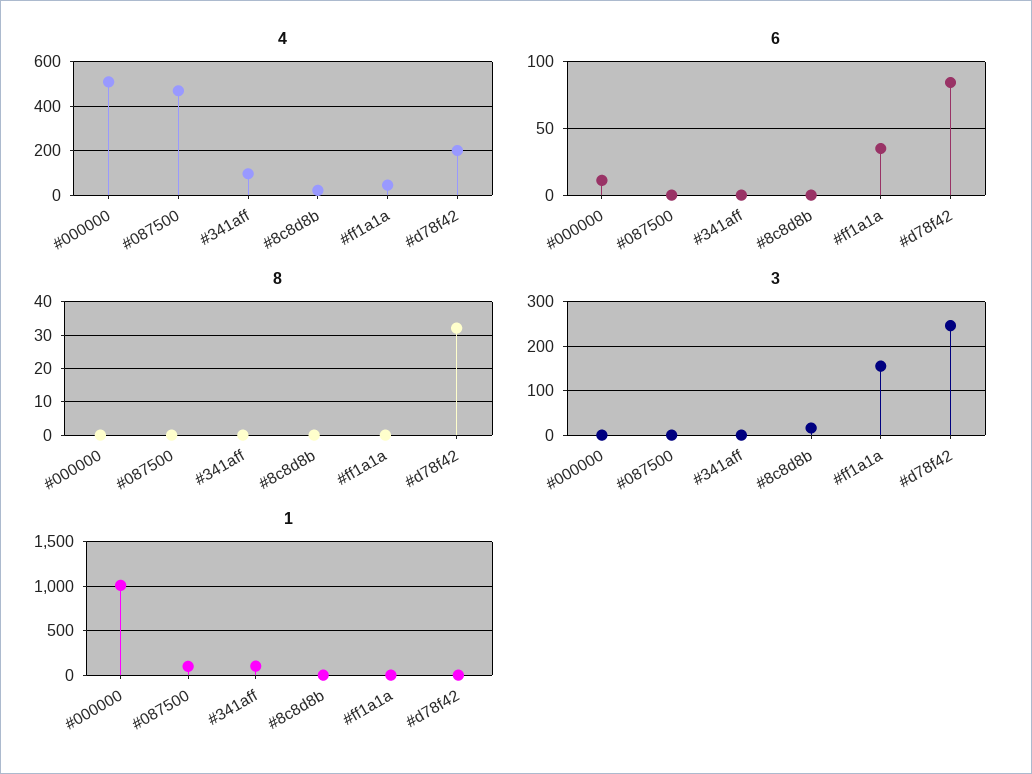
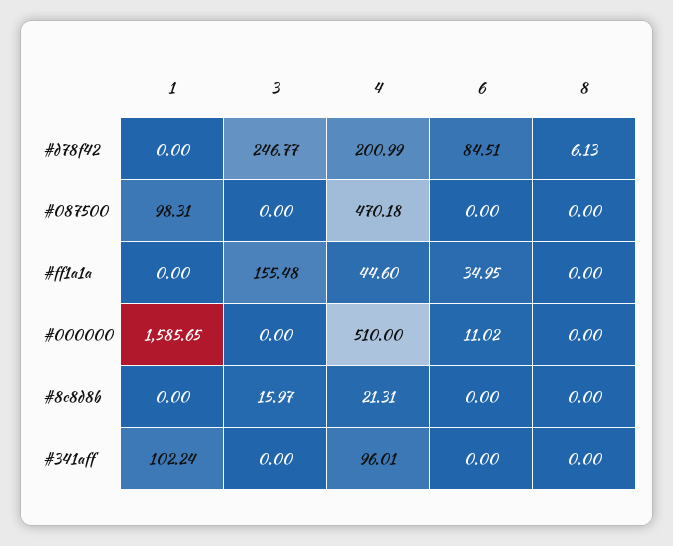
  {
    "4": {
      "#000000": 510,
      "#087500": 470.18,
      "#341aff": 96.01,
      "#8c8d8b": 21.31,
      "#ff1a1a": 44.6,
      "#d78f42": 200.99
    },
    "6": {
      "#000000": 11.02,
      "#087500": 0,
      "#341aff": 0,
      "#8c8d8b": 0,
      "#ff1a1a": 34.95,
      "#d78f42": 84.51
    },
    "8": {
      "#000000": 0,
      "#087500": 0,
      "#341aff": 0,
      "#8c8d8b": 0,
      "#ff1a1a": 0,
-     "#d78f42": 32
+     "#d78f42": 6.13
    },
    "3": {
      "#000000": 0,
      "#087500": 0,
      "#341aff": 0,
      "#8c8d8b": 15.97,
      "#ff1a1a": 155.48,
      "#d78f42": 246.77
    },
    "1": {
-     "#000000": 1000,
+     "#000000": 1585.65,
      "#087500": 98.31,
      "#341aff": 102.24,
      "#8c8d8b": 0,
      "#ff1a1a": 0,
      "#d78f42": 0
    }
  }

